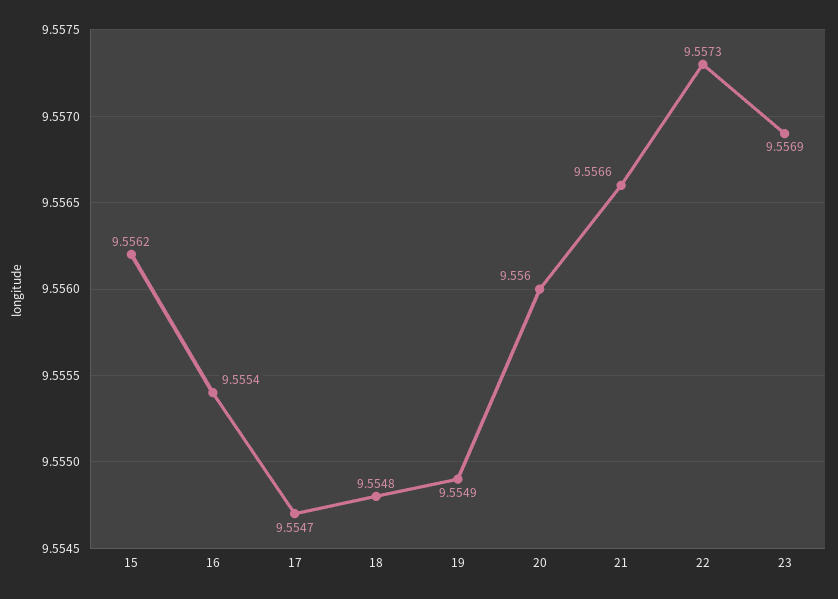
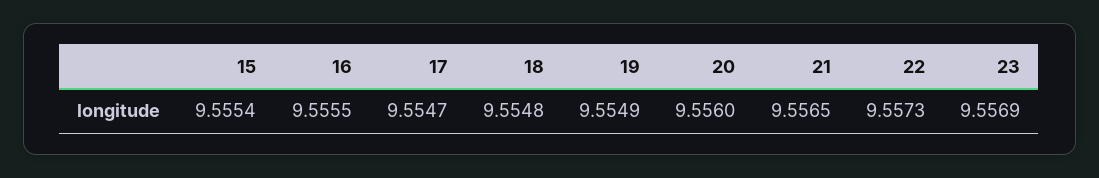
  {
-   "15": 9.5562,
+   "15": 9.5554,
-   "16": 9.5554,
+   "16": 9.5555,
    "17": 9.5547,
    "18": 9.5548,
    "19": 9.5549,
    "20": 9.556,
-   "21": 9.5566,
+   "21": 9.5565,
    "22": 9.5573,
    "23": 9.5569
  }

